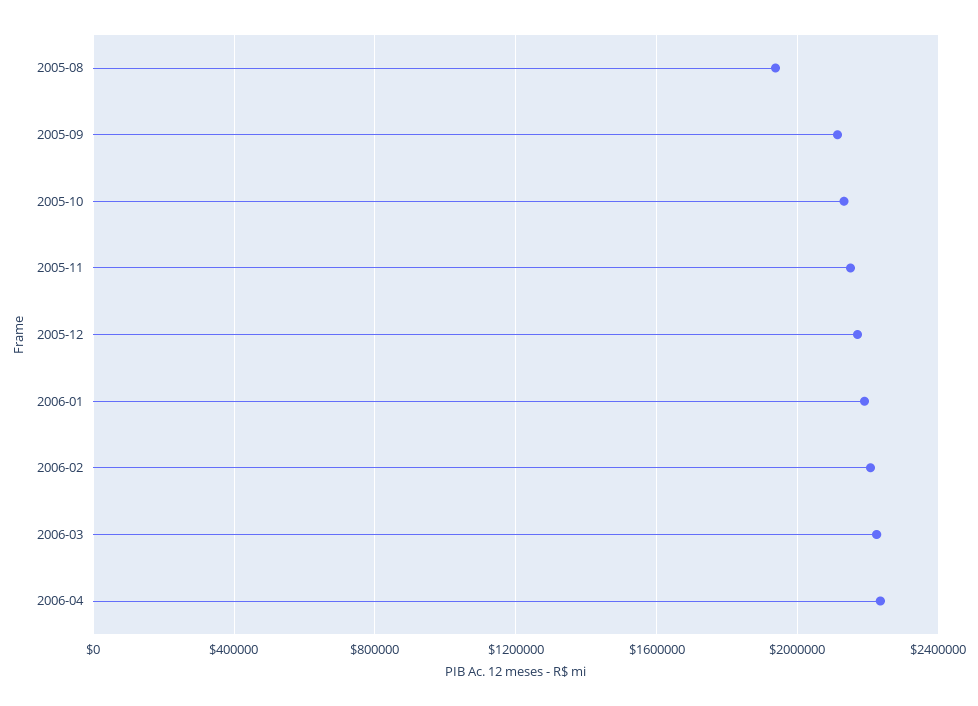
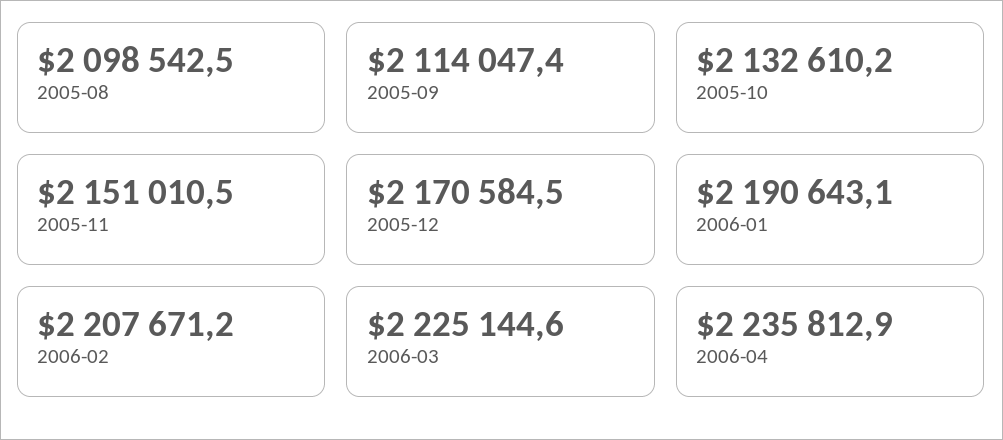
  {
-   "2005-08": 1950000,
+   "2005-08": 2098542.5,
    "2005-09": 2114047.4,
    "2005-10": 2132610.2,
    "2005-11": 2151010.5,
    "2005-12": 2170584.5,
    "2006-01": 2190643.1,
    "2006-02": 2207671.2,
    "2006-03": 2225144.6,
    "2006-04": 2235812.9
  }

